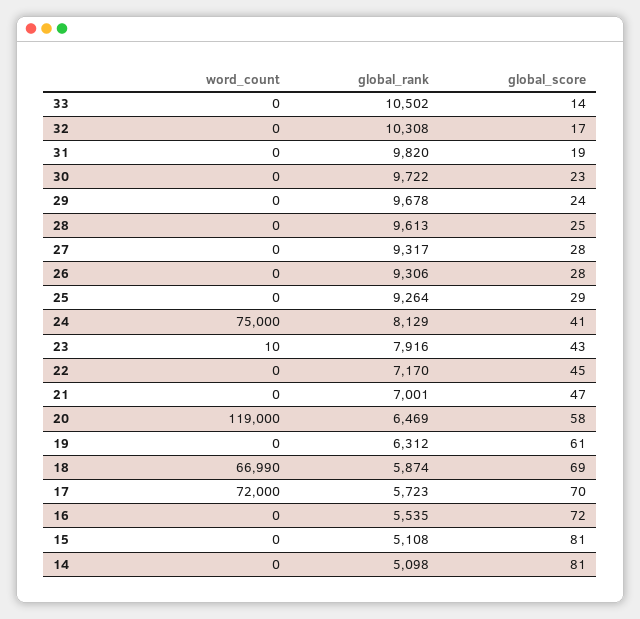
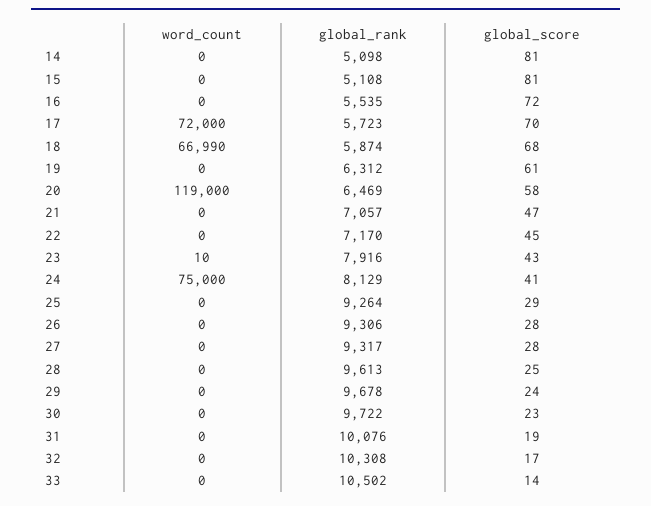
  {
    "word_count": {
      "33": 0,
      "32": 0,
      "31": 0,
      "30": 0,
      "29": 0,
      "28": 0,
      "27": 0,
      "26": 0,
      "25": 0,
      "24": 75000,
      "23": 10,
      "22": 0,
      "21": 0,
      "20": 119000,
      "19": 0,
      "18": 66990,
      "17": 72000,
      "16": 0,
      "15": 0,
      "14": 0
    },
    "global_rank": {
      "33": 10502,
      "32": 10308,
-     "31": 9820,
+     "31": 10076,
      "30": 9722,
      "29": 9678,
      "28": 9613,
      "27": 9317,
      "26": 9306,
      "25": 9264,
      "24": 8129,
      "23": 7916,
      "22": 7170,
-     "21": 7001,
+     "21": 7057,
      "20": 6469,
      "19": 6312,
      "18": 5874,
      "17": 5723,
      "16": 5535,
      "15": 5108,
      "14": 5098
    },
    "global_score": {
      "33": 14,
      "32": 17,
      "31": 19,
      "30": 23,
      "29": 24,
      "28": 25,
      "27": 28,
      "26": 28,
      "25": 29,
      "24": 41,
      "23": 43,
      "22": 45,
      "21": 47,
      "20": 58,
      "19": 61,
-     "18": 69,
+     "18": 68,
      "17": 70,
      "16": 72,
      "15": 81,
      "14": 81
    }
  }

